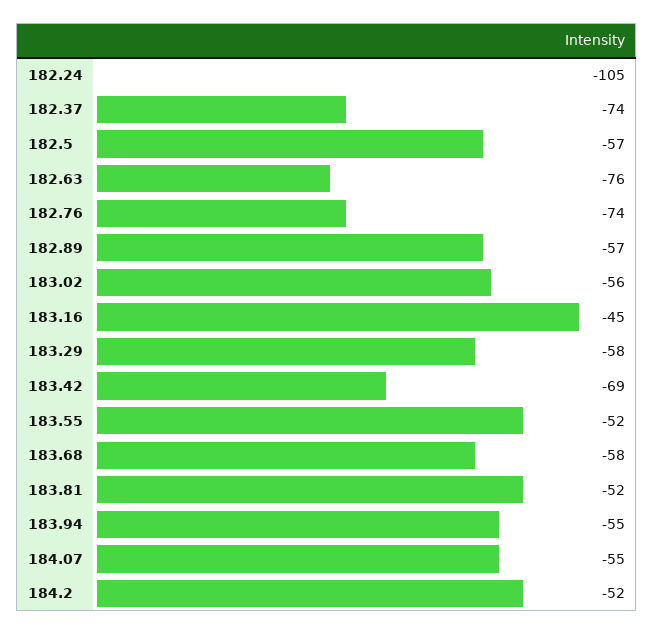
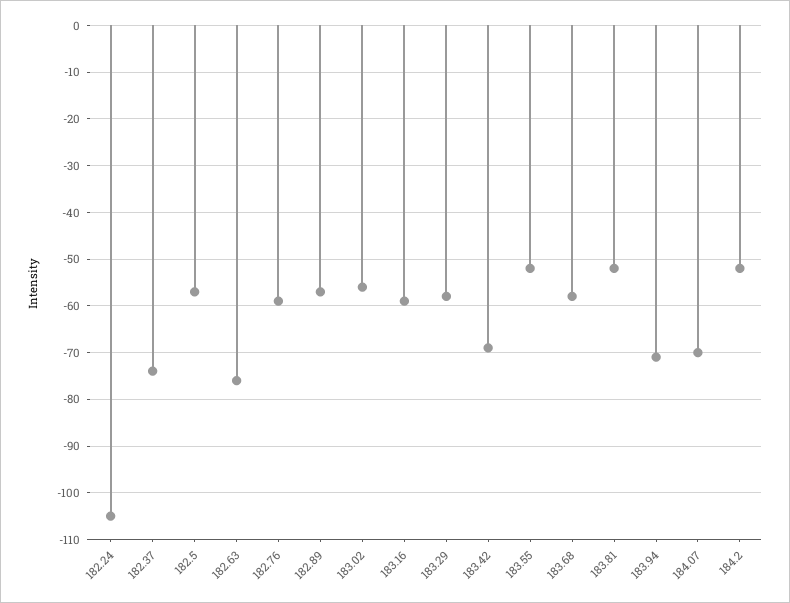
  {
    "182.24": -105,
    "182.37": -74,
    "182.5": -57,
    "182.63": -76,
-   "182.76": -74,
+   "182.76": -60,
    "182.89": -57,
    "183.02": -56,
-   "183.16": -45,
+   "183.16": -60,
    "183.29": -58,
    "183.42": -69,
    "183.55": -52,
    "183.68": -58,
    "183.81": -52,
-   "183.94": -55,
+   "183.94": -70,
-   "184.07": -55,
+   "184.07": -70,
    "184.2": -52
  }

